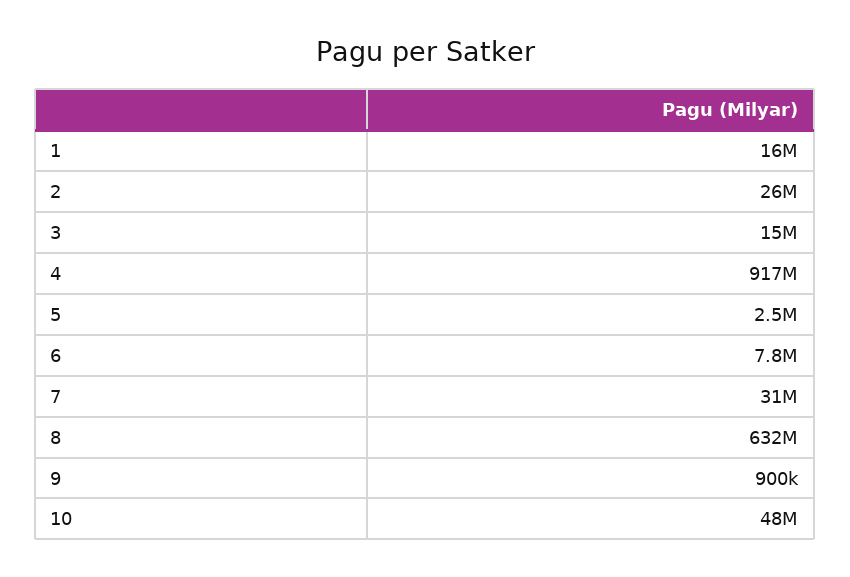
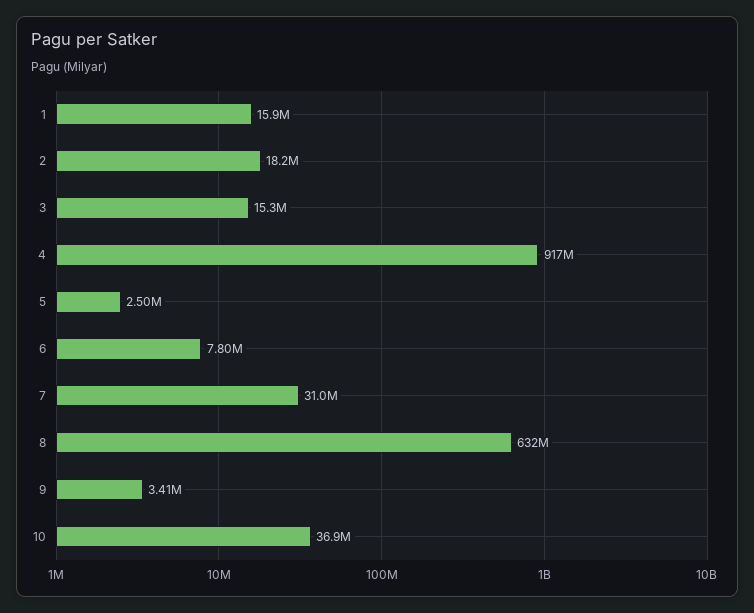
  {
    "1": 15900000,
-   "2": 26000000,
+   "2": 18200000,
    "3": 15300000,
    "4": 917000000,
    "5": 2500000,
    "6": 7800000,
    "7": 31000000,
    "8": 632000000,
-   "9": 900000,
+   "9": 3410000,
-   "10": 48000000
+   "10": 36900000
  }

